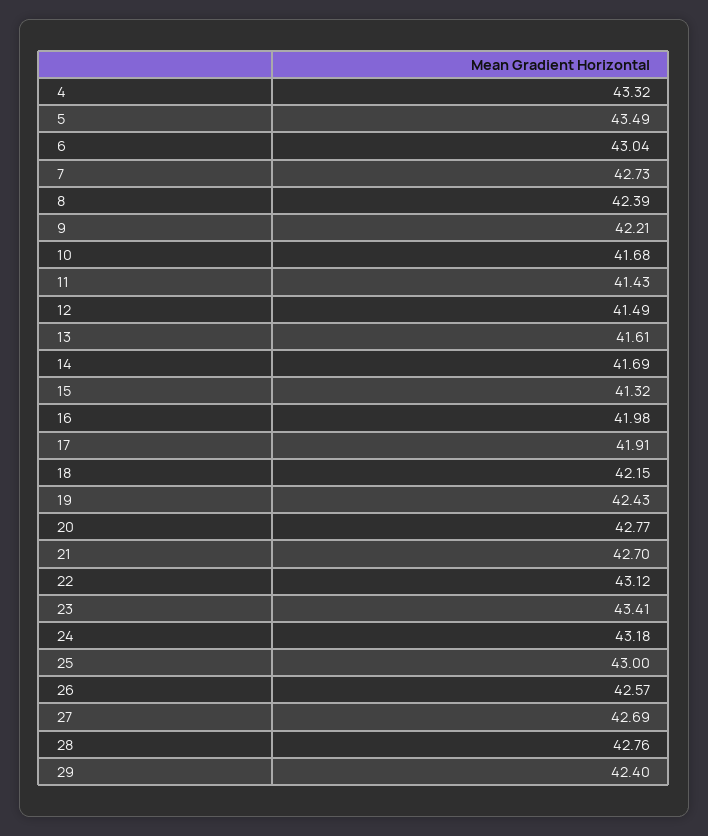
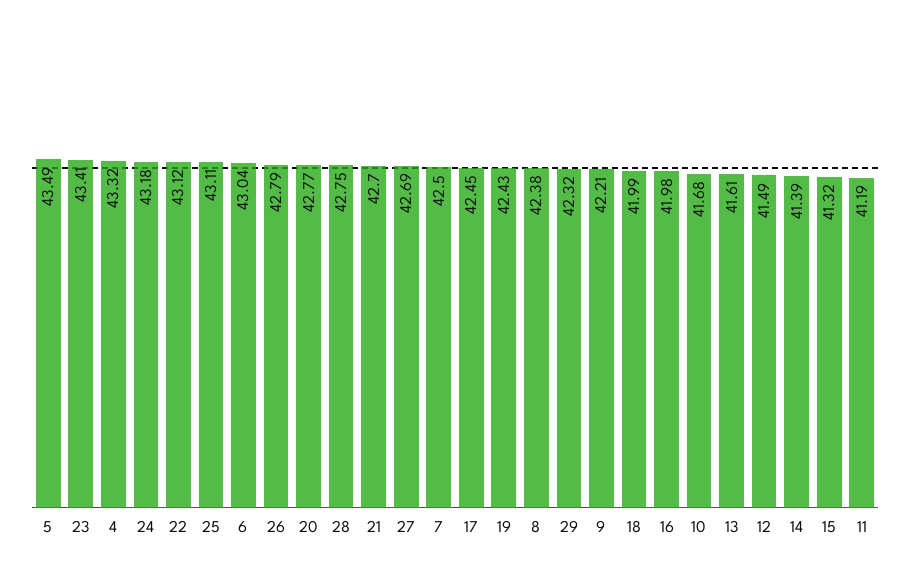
  {
    "4": 43.32,
    "5": 43.49,
    "6": 43.04,
-   "7": 42.73,
+   "7": 42.5,
-   "8": 42.39,
+   "8": 42.38,
    "9": 42.21,
    "10": 41.68,
-   "11": 41.43,
+   "11": 41.19,
    "12": 41.49,
    "13": 41.61,
-   "14": 41.69,
+   "14": 41.39,
    "15": 41.32,
    "16": 41.98,
-   "17": 41.91,
+   "17": 42.45,
-   "18": 42.15,
+   "18": 41.99,
    "19": 42.43,
    "20": 42.77,
    "21": 42.7,
    "22": 43.12,
    "23": 43.41,
    "24": 43.18,
-   "25": 43,
+   "25": 43.11,
-   "26": 42.57,
+   "26": 42.79,
    "27": 42.69,
-   "28": 42.76,
+   "28": 42.75,
-   "29": 42.4
+   "29": 42.32
  }

